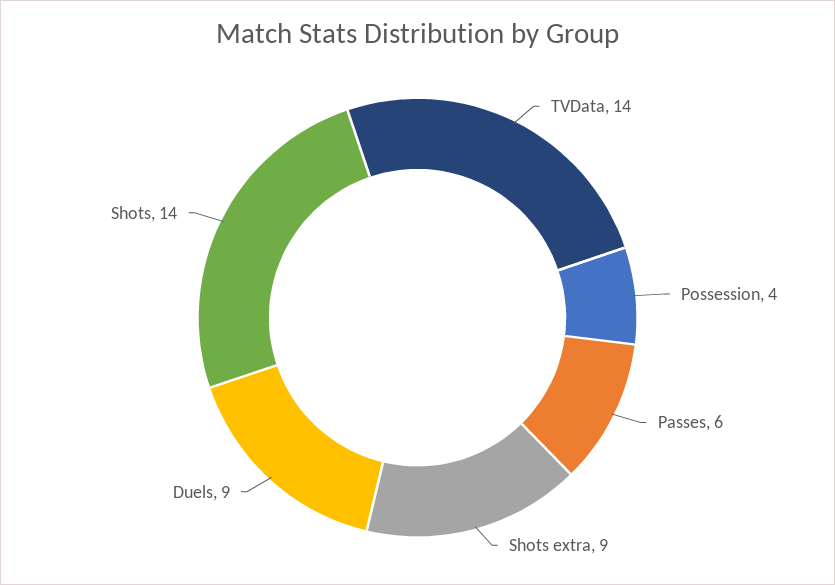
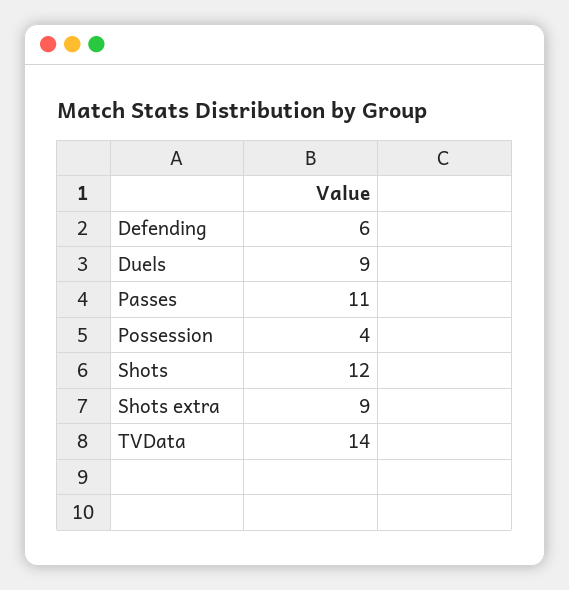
  {
    "TVData": 14,
    "Possession": 4,
-   "Passes": 6,
+   "Passes": 11,
    "Shots extra": 9,
    "Duels": 9,
-   "Shots": 14
+   "Shots": 12,
+   "Defending": 6
  }

